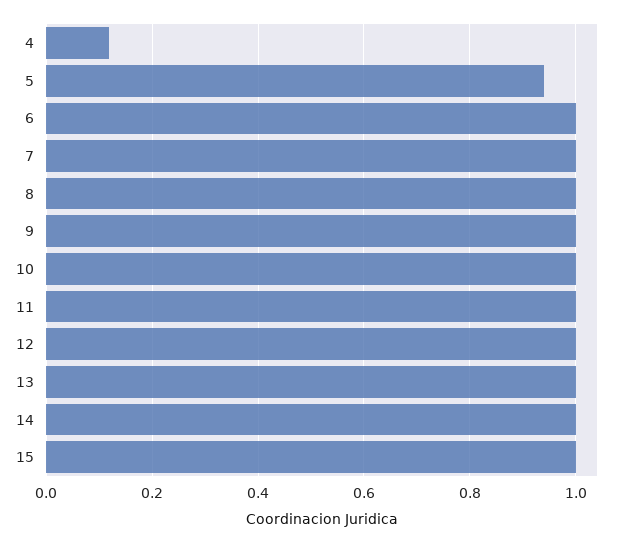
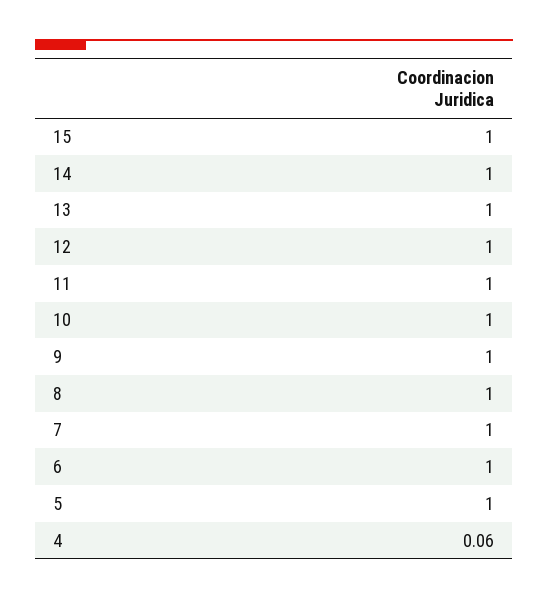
  {
-   "4": 0.12,
+   "4": 0.06,
-   "5": 0.94,
+   "5": 1,
    "6": 1,
    "7": 1,
    "8": 1,
    "9": 1,
    "10": 1,
    "11": 1,
    "12": 1,
    "13": 1,
    "14": 1,
    "15": 1
  }

